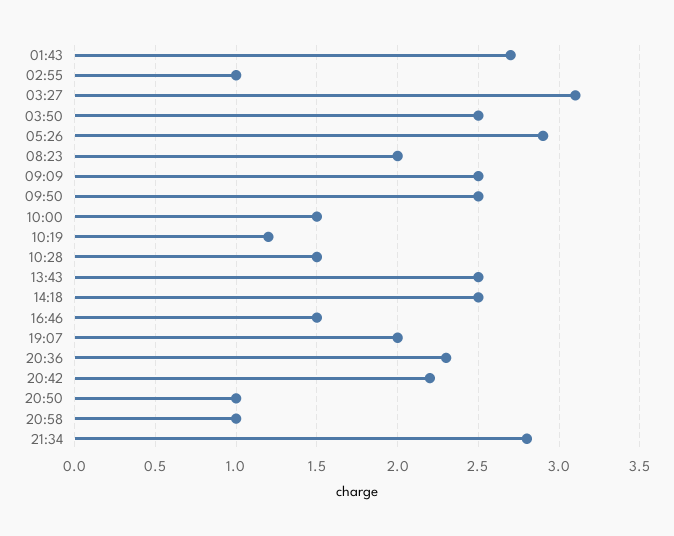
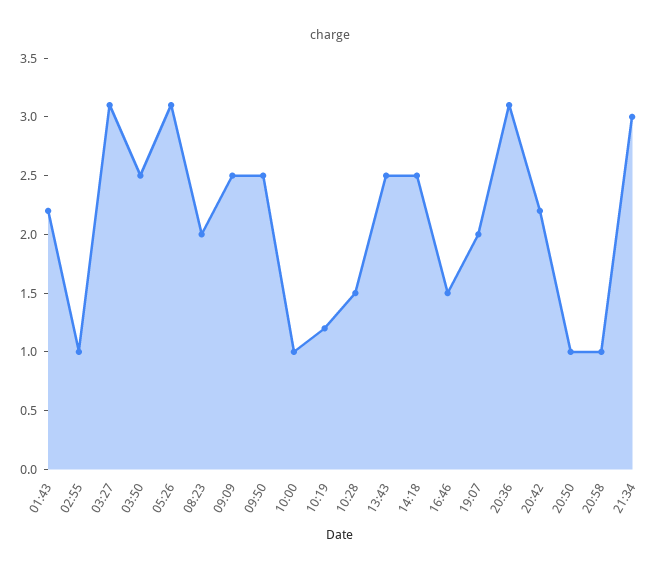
  {
-   "01:43": 2.7,
+   "01:43": 2.2,
    "02:55": 1,
    "03:27": 3.1,
    "03:50": 2.5,
-   "05:26": 2.9,
+   "05:26": 3.1,
    "08:23": 2,
    "09:09": 2.5,
    "09:50": 2.5,
-   "10:00": 1.5,
+   "10:00": 1,
    "10:19": 1.2,
    "10:28": 1.5,
    "13:43": 2.5,
    "14:18": 2.5,
    "16:46": 1.5,
    "19:07": 2,
-   "20:36": 2.3,
+   "20:36": 3.1,
    "20:42": 2.2,
    "20:50": 1,
    "20:58": 1,
-   "21:34": 2.8
+   "21:34": 3
  }

